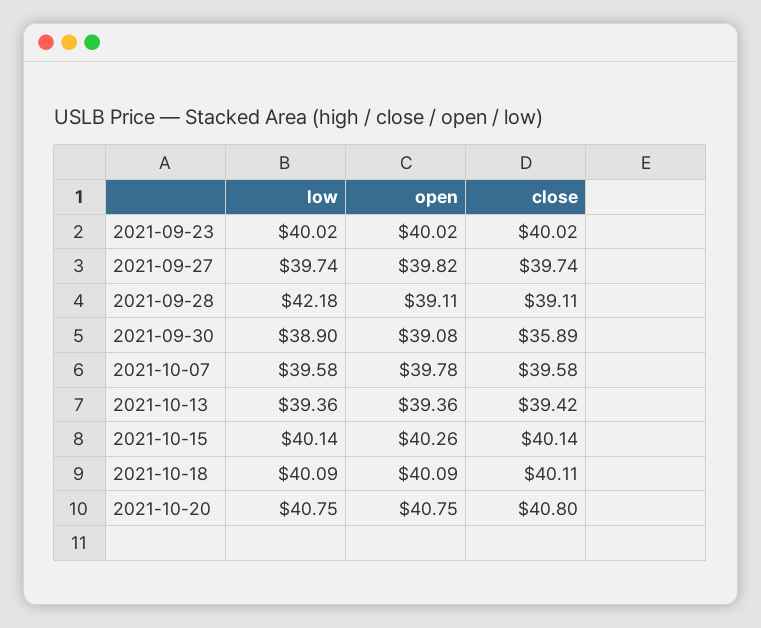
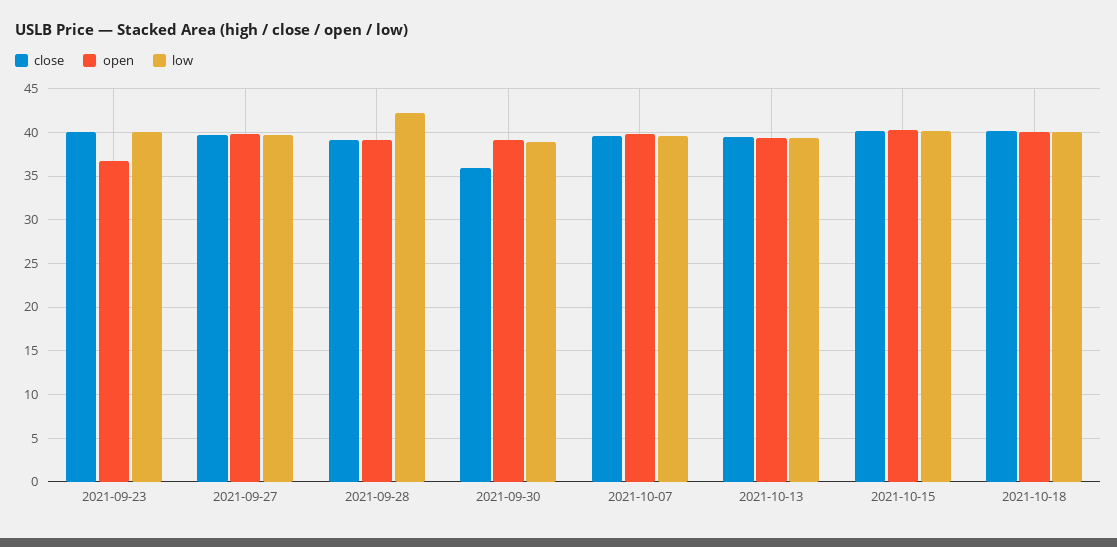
  {
    "low": {
      "2021-09-23": 40.02,
      "2021-09-27": 39.74,
      "2021-09-28": 42.18,
      "2021-09-30": 38.9,
      "2021-10-07": 39.58,
      "2021-10-13": 39.36,
      "2021-10-15": 40.14,
-     "2021-10-18": 40.09,
+     "2021-10-18": 40.09
-     "2021-10-20": 40.75
    },
    "open": {
-     "2021-09-23": 40.02,
+     "2021-09-23": 37,
      "2021-09-27": 39.82,
      "2021-09-28": 39.11,
      "2021-09-30": 39.08,
      "2021-10-07": 39.78,
      "2021-10-13": 39.36,
      "2021-10-15": 40.26,
-     "2021-10-18": 40.09,
+     "2021-10-18": 40.09
-     "2021-10-20": 40.75
    },
    "close": {
      "2021-09-23": 40.02,
      "2021-09-27": 39.74,
      "2021-09-28": 39.11,
      "2021-09-30": 35.89,
      "2021-10-07": 39.58,
      "2021-10-13": 39.42,
      "2021-10-15": 40.14,
-     "2021-10-18": 40.11,
+     "2021-10-18": 40.11
-     "2021-10-20": 40.8
    }
  }

